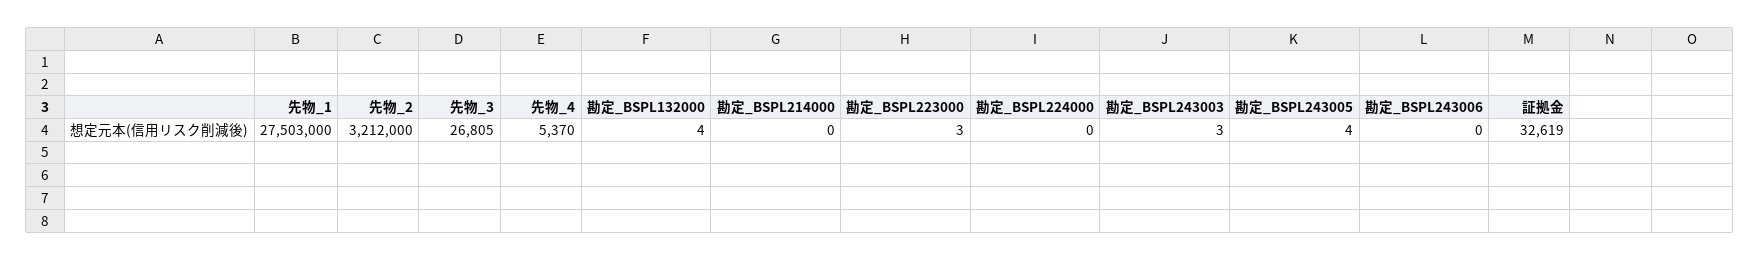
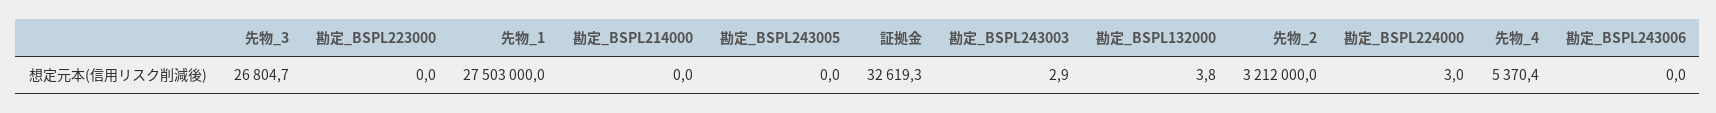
  {
    "先物_1": 27503000,
    "先物_2": 3212000,
    "先物_3": 26804.7,
    "先物_4": 5370.4,
    "勘定_BSPL132000": 3.8,
    "勘定_BSPL214000": 0,
-   "勘定_BSPL223000": 3,
+   "勘定_BSPL223000": 0,
-   "勘定_BSPL224000": 0,
+   "勘定_BSPL224000": 3,
    "勘定_BSPL243003": 2.9,
-   "勘定_BSPL243005": 4,
+   "勘定_BSPL243005": 0,
    "勘定_BSPL243006": 0,
    "証拠金": 32619.3
  }

